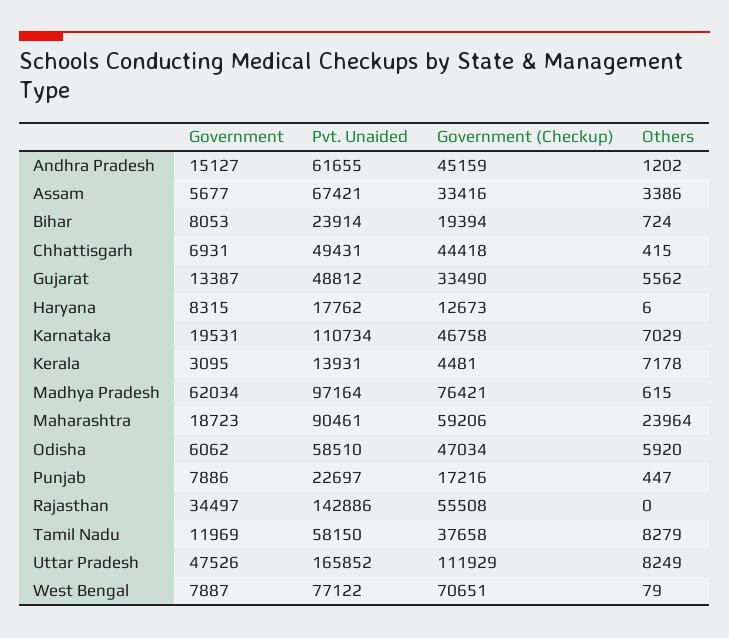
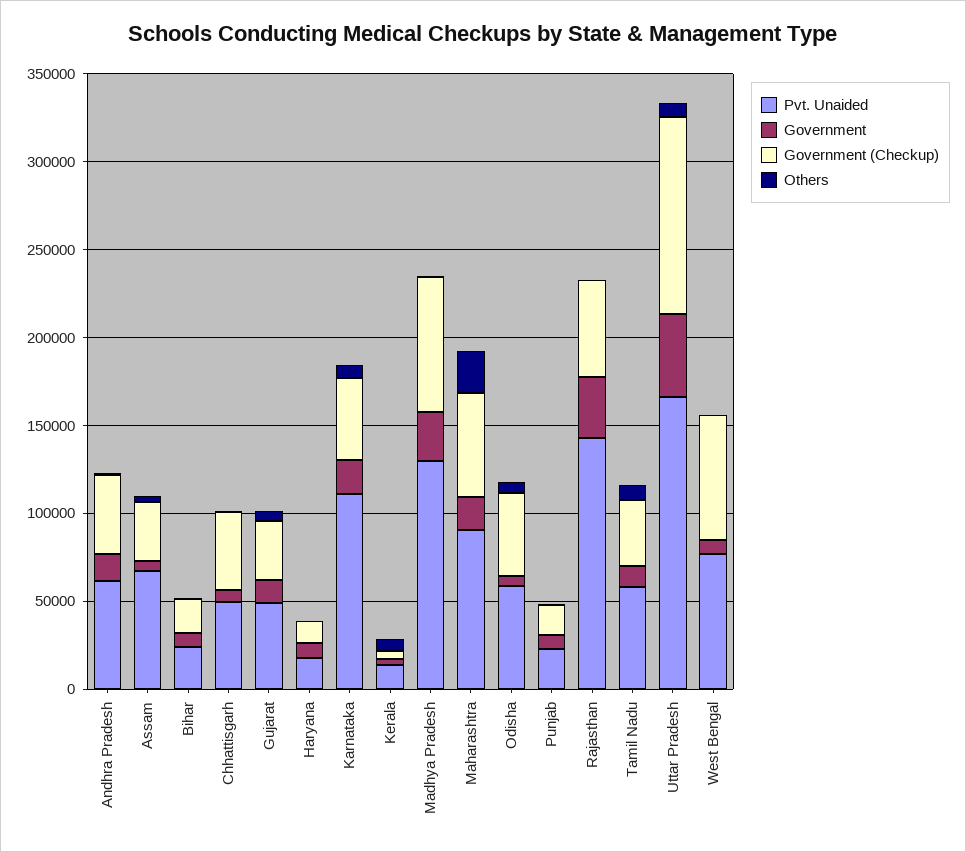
  {
    "Government": {
      "Andhra Pradesh": 15127,
      "Assam": 5677,
      "Bihar": 8053,
      "Chhattisgarh": 6931,
      "Gujarat": 13387,
      "Haryana": 8315,
      "Karnataka": 19531,
      "Kerala": 3095,
-     "Madhya Pradesh": 62034,
+     "Madhya Pradesh": 30000,
      "Maharashtra": 18723,
      "Odisha": 6062,
      "Punjab": 7886,
      "Rajasthan": 34497,
      "Tamil Nadu": 11969,
      "Uttar Pradesh": 47526,
      "West Bengal": 7887
    },
    "Pvt. Unaided": {
      "Andhra Pradesh": 61655,
      "Assam": 67421,
      "Bihar": 23914,
      "Chhattisgarh": 49431,
      "Gujarat": 48812,
      "Haryana": 17762,
      "Karnataka": 110734,
      "Kerala": 13931,
-     "Madhya Pradesh": 97164,
+     "Madhya Pradesh": 130000,
      "Maharashtra": 90461,
      "Odisha": 58510,
      "Punjab": 22697,
      "Rajasthan": 142886,
      "Tamil Nadu": 58150,
      "Uttar Pradesh": 165852,
      "West Bengal": 77122
    },
    "Government (Checkup)": {
      "Andhra Pradesh": 45159,
      "Assam": 33416,
      "Bihar": 19394,
      "Chhattisgarh": 44418,
      "Gujarat": 33490,
      "Haryana": 12673,
      "Karnataka": 46758,
      "Kerala": 4481,
      "Madhya Pradesh": 76421,
      "Maharashtra": 59206,
      "Odisha": 47034,
      "Punjab": 17216,
      "Rajasthan": 55508,
      "Tamil Nadu": 37658,
      "Uttar Pradesh": 111929,
      "West Bengal": 70651
    },
    "Others": {
      "Andhra Pradesh": 1202,
      "Assam": 3386,
      "Bihar": 724,
      "Chhattisgarh": 415,
      "Gujarat": 5562,
      "Haryana": 6,
      "Karnataka": 7029,
      "Kerala": 7178,
      "Madhya Pradesh": 615,
      "Maharashtra": 23964,
      "Odisha": 5920,
      "Punjab": 447,
      "Rajasthan": 0,
      "Tamil Nadu": 8279,
      "Uttar Pradesh": 8249,
      "West Bengal": 79
    }
  }

